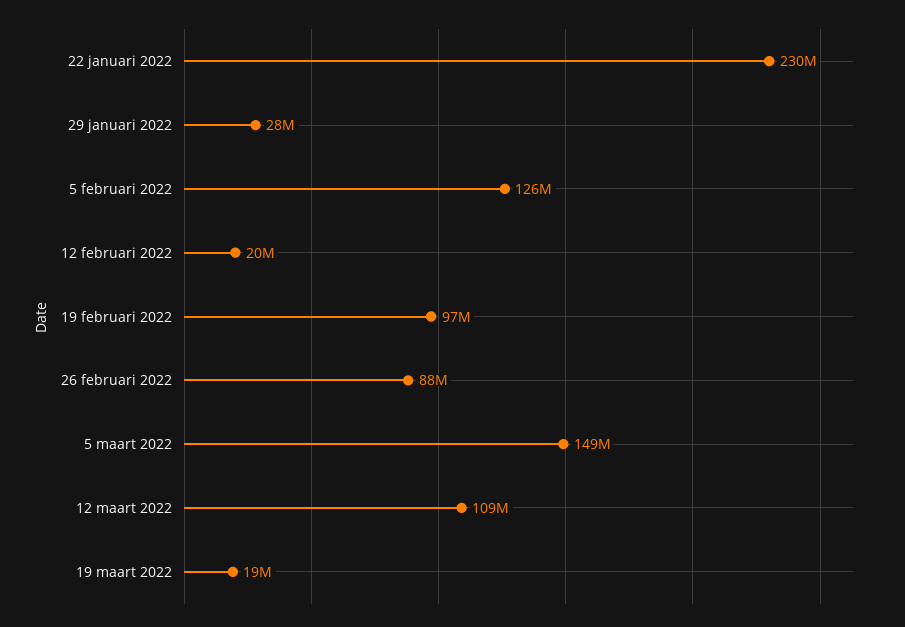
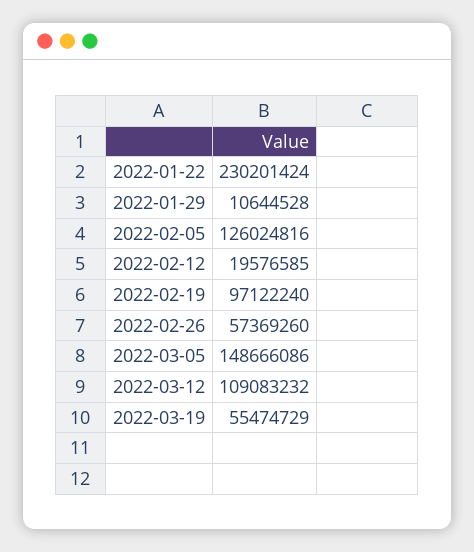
  {
    "22 januari 2022": 230201424,
-   "29 januari 2022": 28000000,
+   "29 januari 2022": 10644528,
    "5 februari 2022": 126024816,
    "12 februari 2022": 19576585,
    "19 februari 2022": 97122240,
-   "26 februari 2022": 88000000,
+   "26 februari 2022": 57369260,
    "5 maart 2022": 148666086,
    "12 maart 2022": 109083232,
-   "19 maart 2022": 19000000
+   "19 maart 2022": 55474729
  }

